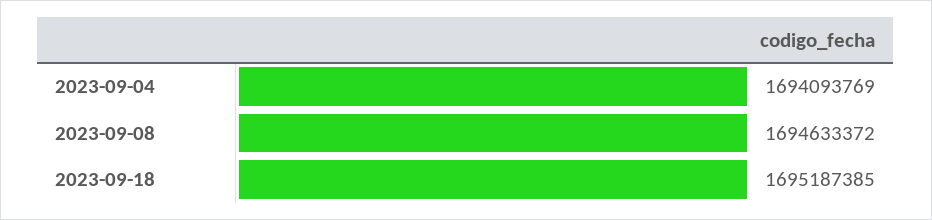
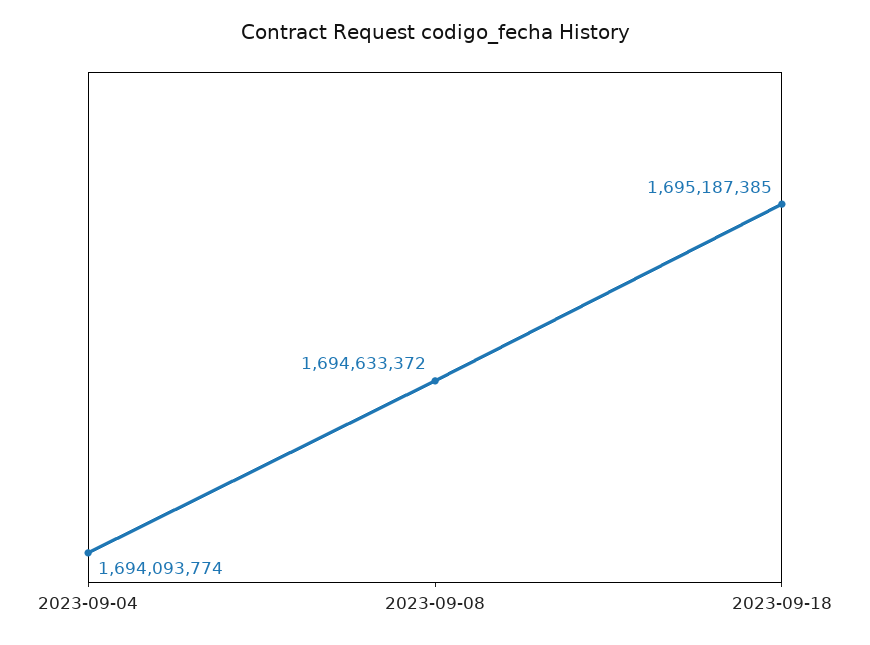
  {
-   "2023-09-04": 1694093769,
+   "2023-09-04": 1694093774,
    "2023-09-08": 1694633372,
    "2023-09-18": 1695187385
  }

